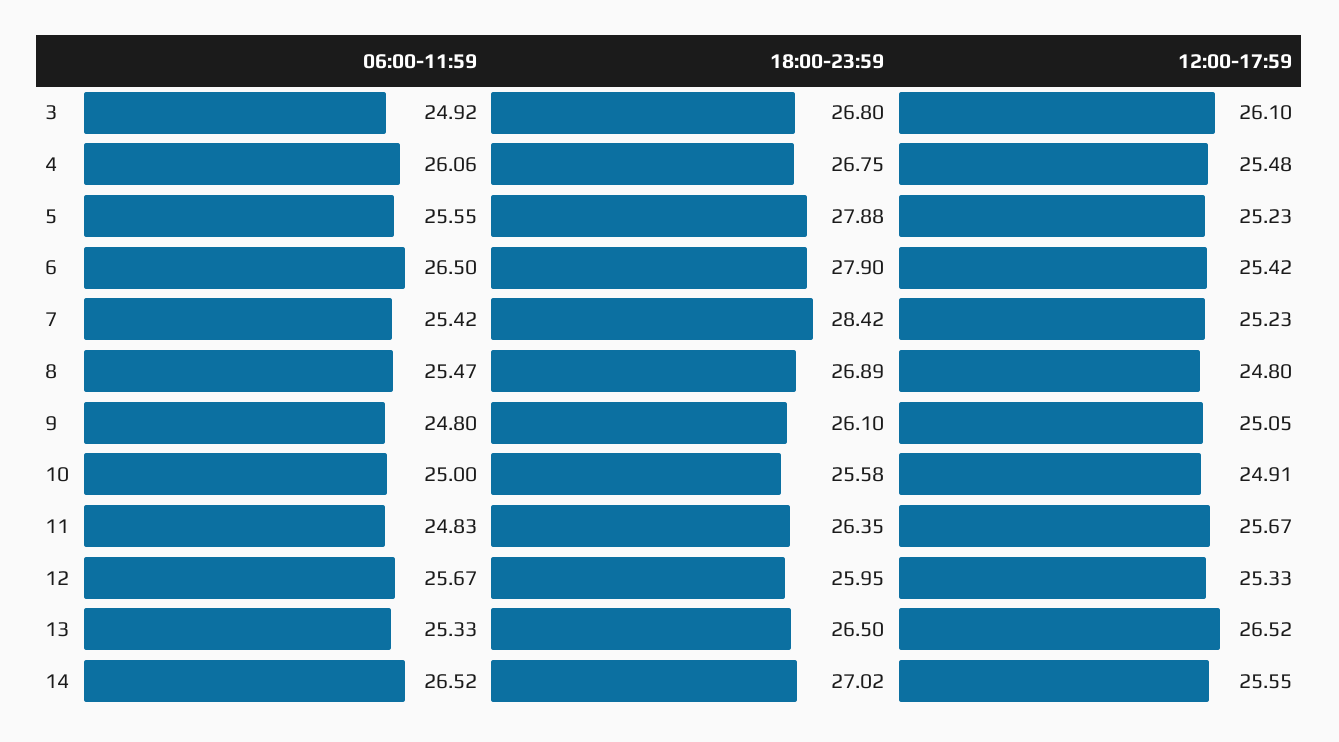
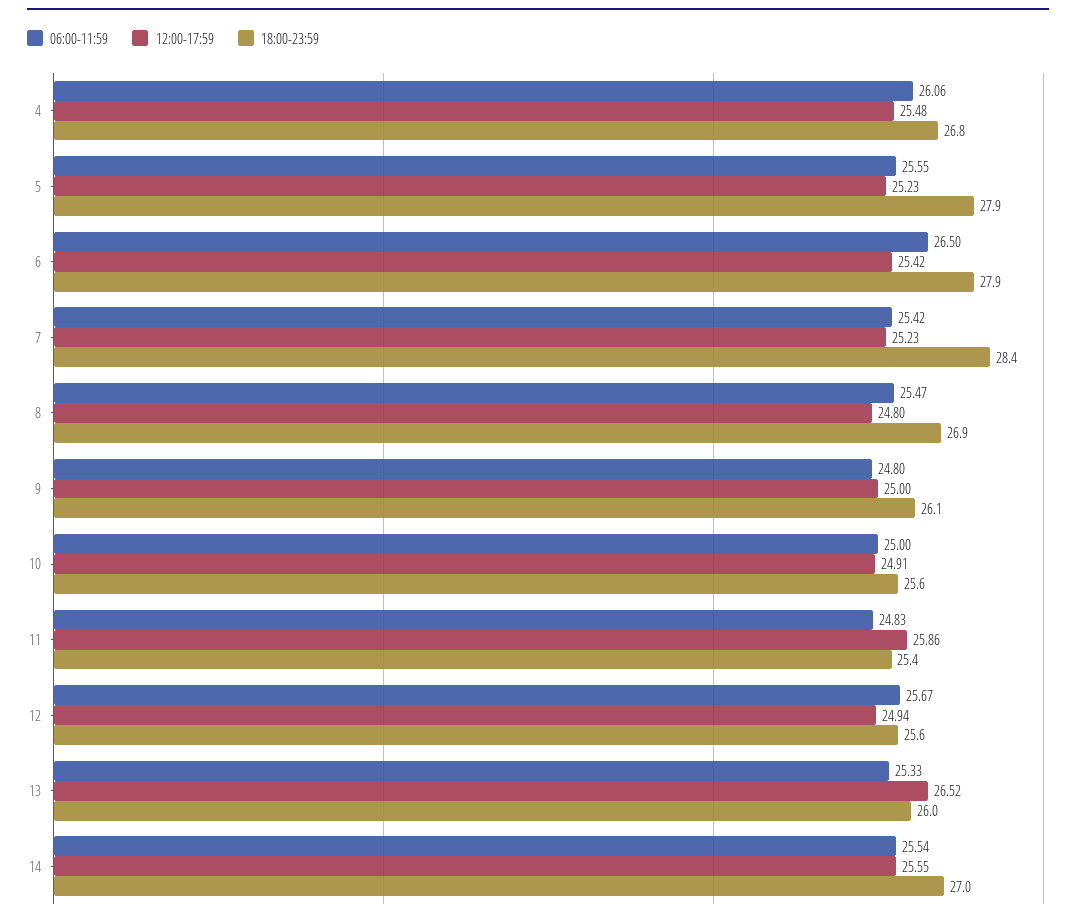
  {
    "06:00-11:59": {
-     "3": 24.92,
      "4": 26.06,
      "5": 25.55,
      "6": 26.5,
      "7": 25.42,
      "8": 25.47,
      "9": 24.8,
      "10": 25,
      "11": 24.83,
      "12": 25.67,
      "13": 25.33,
-     "14": 26.52
+     "14": 25.54
    },
    "18:00-23:59": {
-     "3": 26.8,
      "4": 26.75,
      "5": 27.88,
      "6": 27.9,
      "7": 28.42,
      "8": 26.89,
      "9": 26.1,
      "10": 25.58,
-     "11": 26.35,
+     "11": 25.4,
-     "12": 25.95,
+     "12": 25.6,
-     "13": 26.5,
+     "13": 26,
      "14": 27.02
    },
    "12:00-17:59": {
-     "3": 26.1,
      "4": 25.48,
      "5": 25.23,
      "6": 25.42,
      "7": 25.23,
      "8": 24.8,
-     "9": 25.05,
+     "9": 25,
      "10": 24.91,
-     "11": 25.67,
+     "11": 25.86,
-     "12": 25.33,
+     "12": 24.94,
      "13": 26.52,
      "14": 25.55
    }
  }

